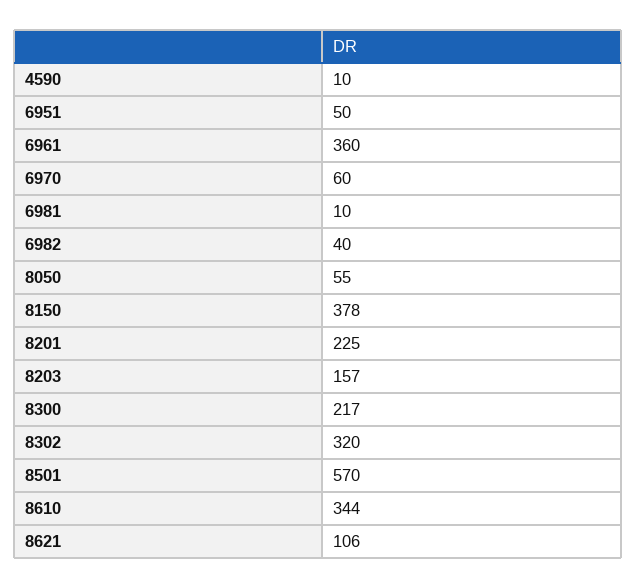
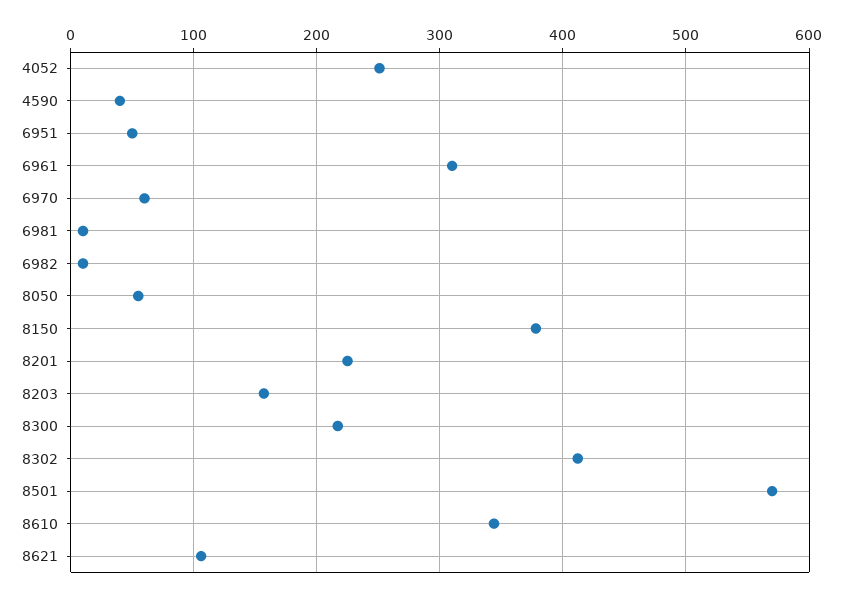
  {
-   "4590": 10,
+   "4590": 40,
    "6951": 50,
-   "6961": 360,
+   "6961": 310,
    "6970": 60,
    "6981": 10,
-   "6982": 40,
+   "6982": 10,
    "8050": 55,
    "8150": 378,
    "8201": 225,
    "8203": 157,
    "8300": 217,
-   "8302": 320,
+   "8302": 410,
    "8501": 570,
    "8610": 344,
-   "8621": 106
+   "8621": 106,
+   "4052": 250
  }

